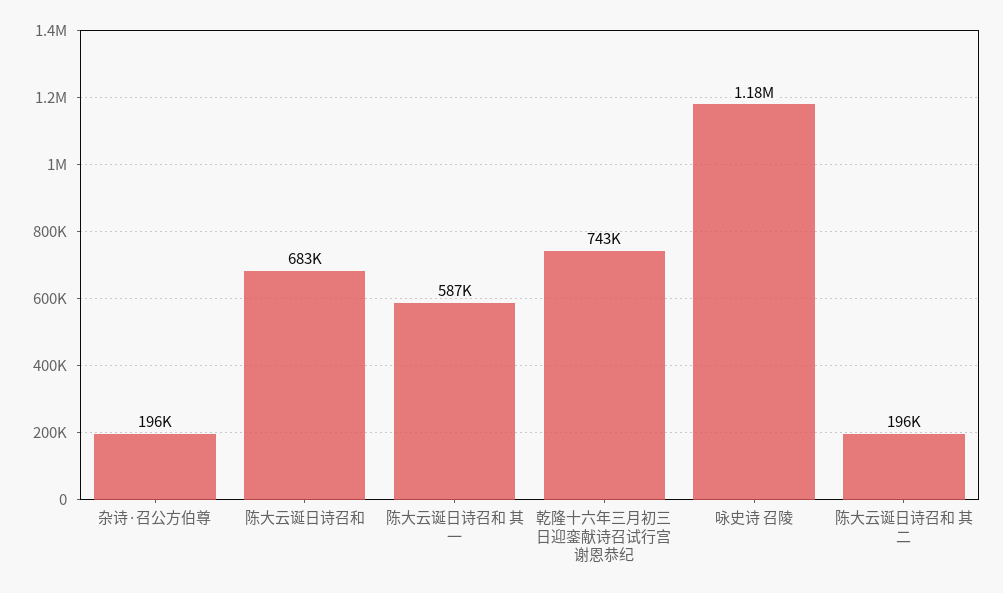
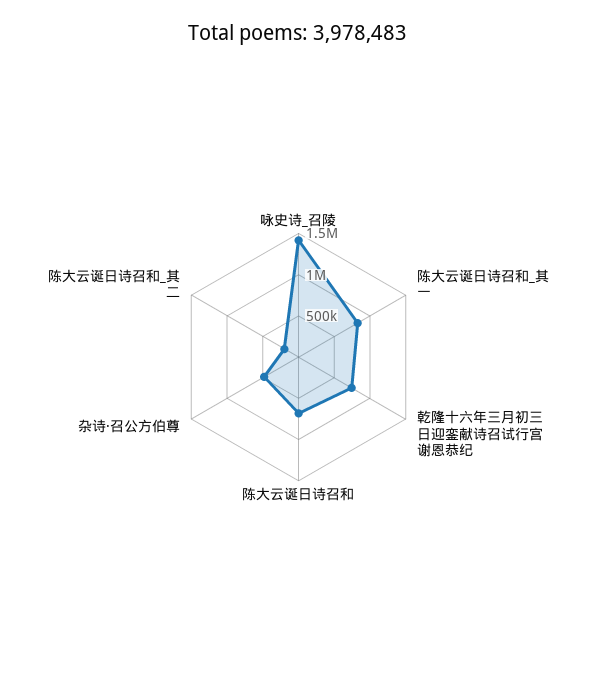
  {
-   "杂诗·召公方伯尊": 196000,
+   "杂诗·召公方伯尊": 500000,
    "陈大云诞日诗召和": 683000,
-   "陈大云诞日诗召和 其一": 587000,
+   "陈大云诞日诗召和 其一": 800000,
    "乾隆十六年三月初三日迎銮献诗召试行宫谢恩恭纪": 743000,
-   "咏史诗 召陵": 1180000,
+   "咏史诗 召陵": 1400000,
    "陈大云诞日诗召和 其二": 196000
  }

